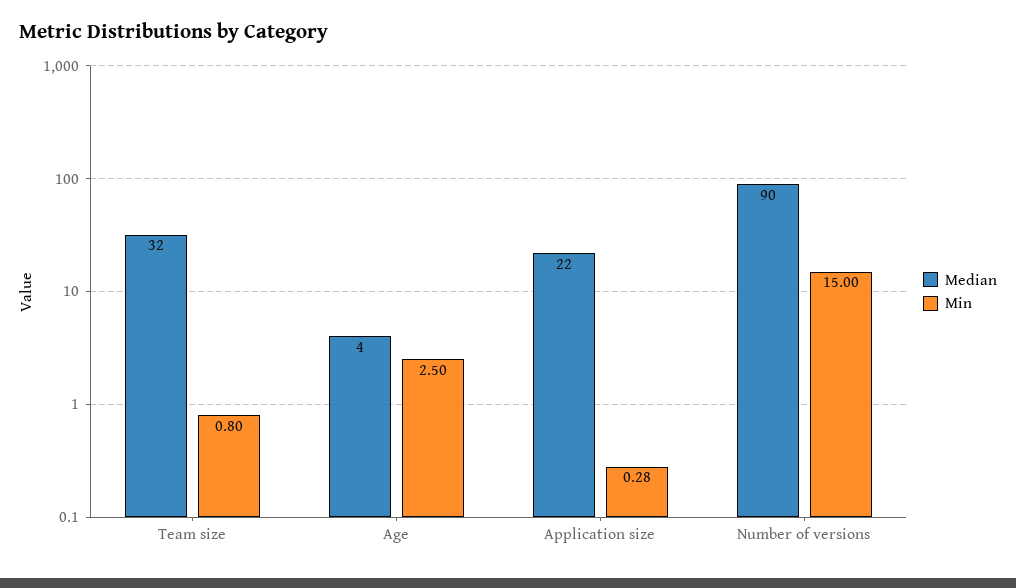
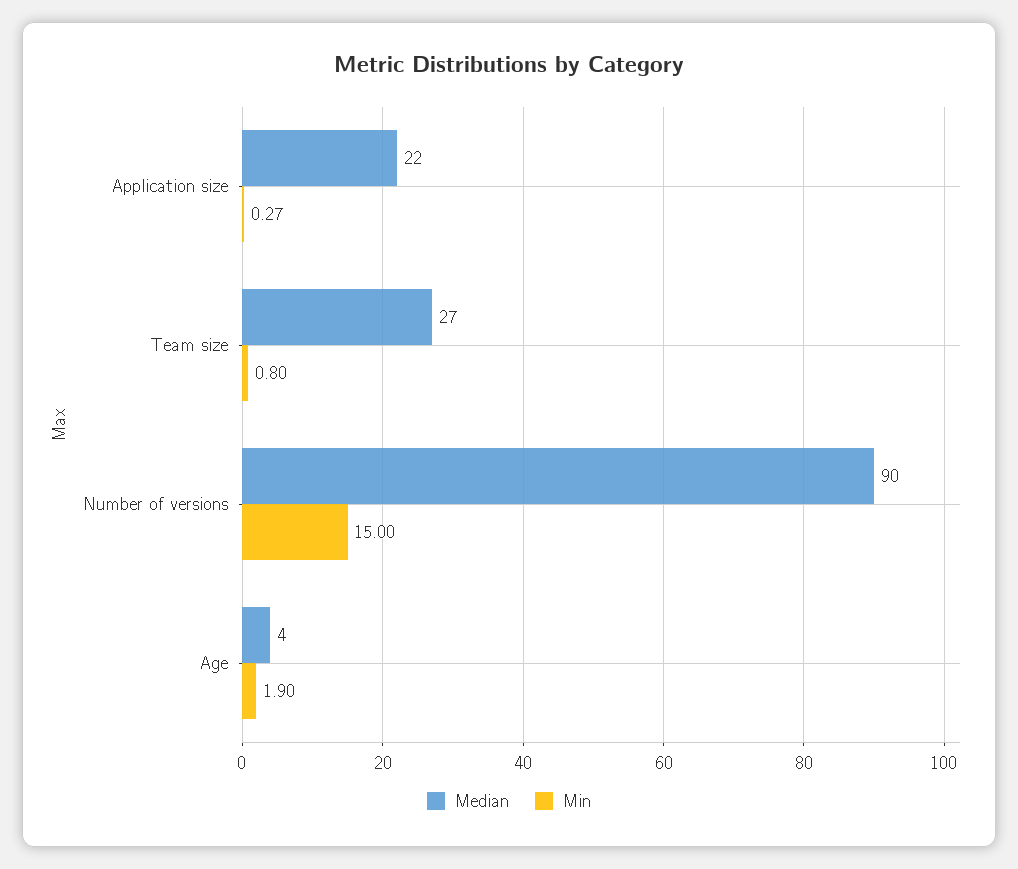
  {
    "Median": {
-     "Team size": 32,
+     "Team size": 27,
      "Age": 4,
      "Application size": 22,
      "Number of versions": 90
    },
    "Min": {
      "Team size": 0.8,
-     "Age": 2.5,
+     "Age": 1.9,
-     "Application size": 0.28,
+     "Application size": 0.27,
      "Number of versions": 15
    }
  }

